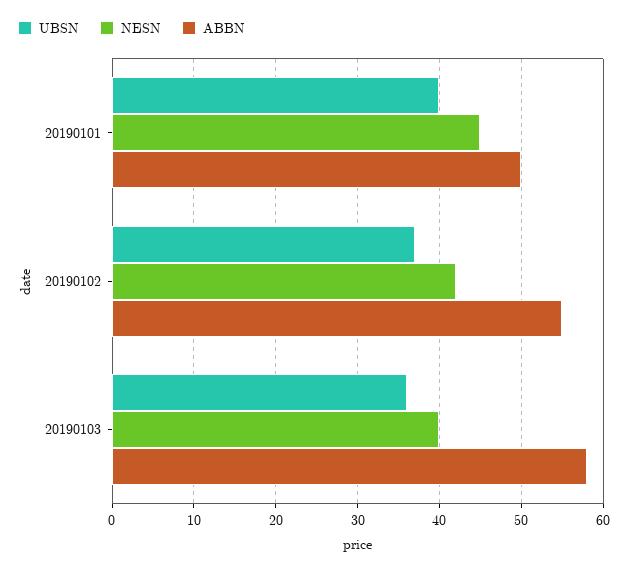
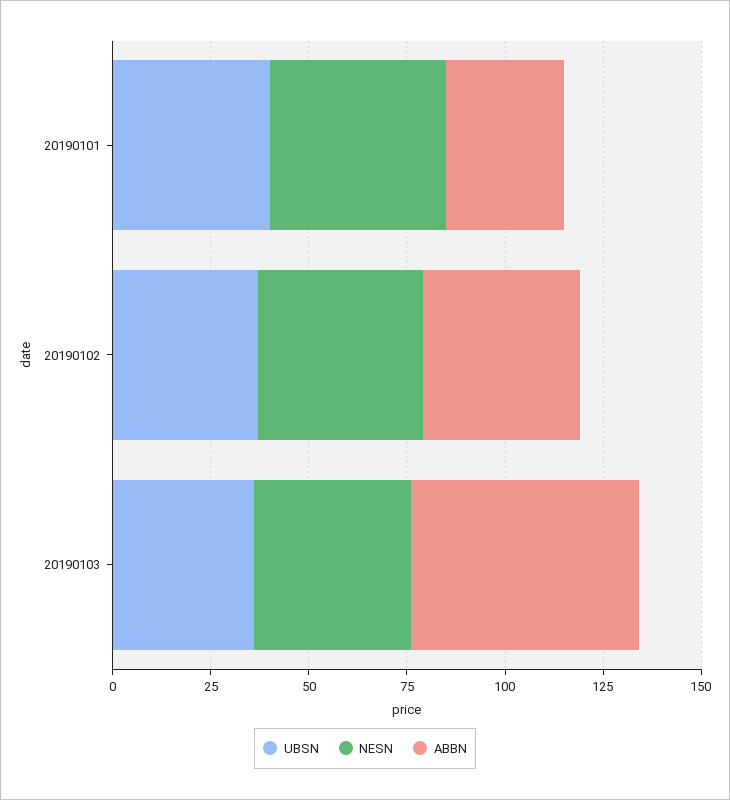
  {
    "UBSN": {
      "20190101": 40,
      "20190102": 37,
      "20190103": 36
    },
    "NESN": {
      "20190101": 45,
      "20190102": 42,
      "20190103": 40
    },
    "ABBN": {
-     "20190101": 50,
+     "20190101": 30,
-     "20190102": 55,
+     "20190102": 40,
      "20190103": 58
    }
  }

